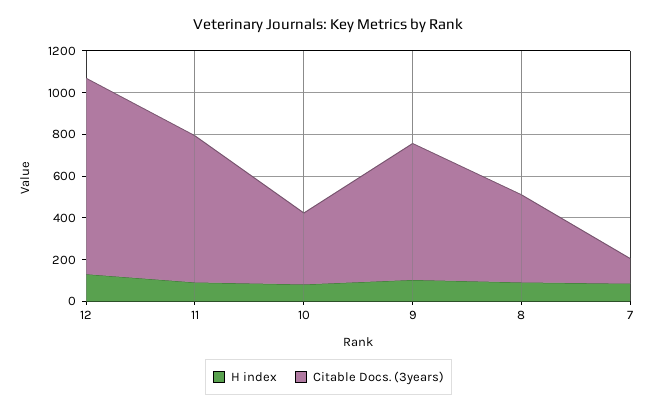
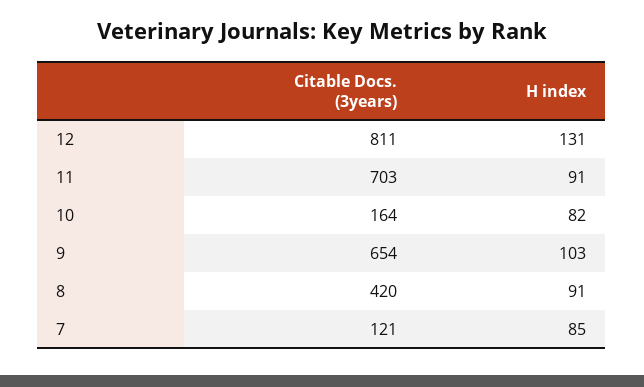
  {
    "H index": {
      "12": 131,
      "11": 91,
      "10": 82,
      "9": 103,
      "8": 91,
      "7": 85
    },
    "Citable Docs. (3years)": {
-     "12": 950,
+     "12": 811,
      "11": 703,
-     "10": 350,
+     "10": 164,
      "9": 654,
      "8": 420,
      "7": 121
    }
  }

